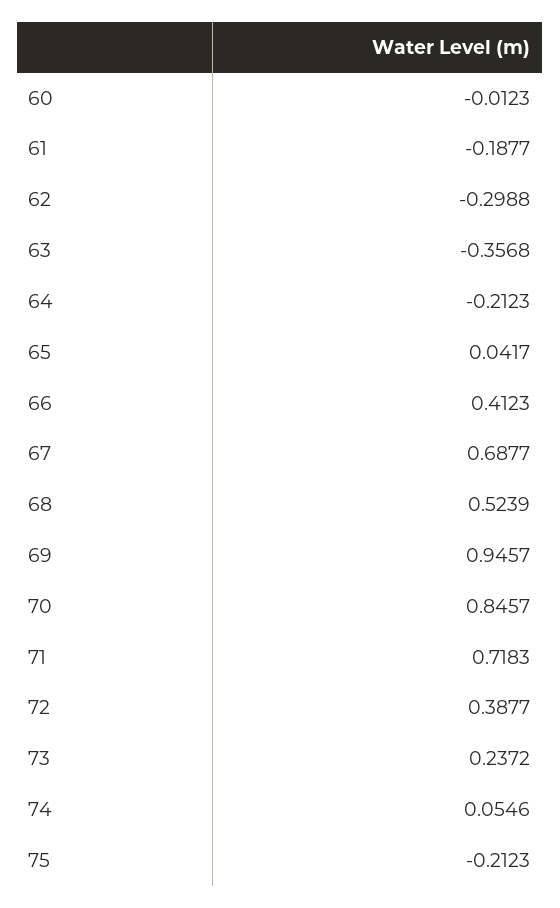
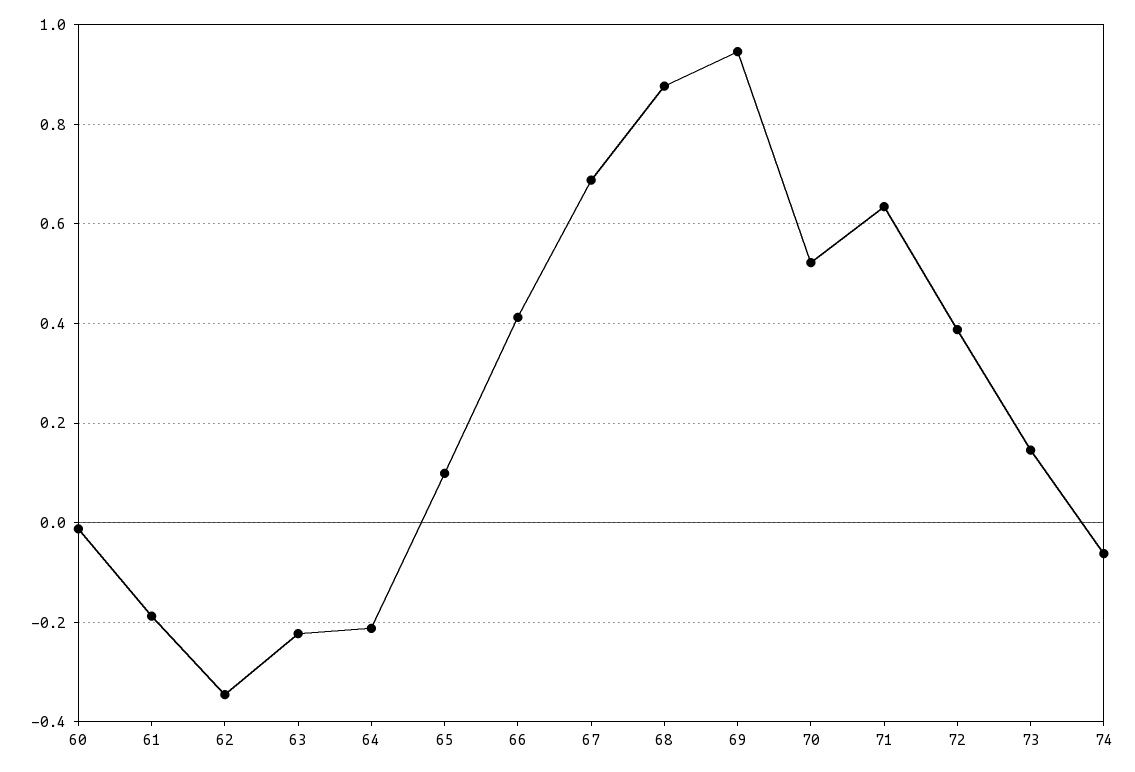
  {
    "60": -0.0123,
    "61": -0.1877,
-   "62": -0.2988,
+   "62": -0.34,
-   "63": -0.3568,
+   "63": -0.22,
    "64": -0.2123,
-   "65": 0.0417,
+   "65": 0.1,
    "66": 0.4123,
    "67": 0.6877,
-   "68": 0.5239,
+   "68": 0.88,
    "69": 0.9457,
-   "70": 0.8457,
+   "70": 0.52,
-   "71": 0.7183,
+   "71": 0.64,
    "72": 0.3877,
-   "73": 0.2372,
+   "73": 0.14,
-   "74": 0.0546,
+   "74": -0.06
-   "75": -0.2123
  }

